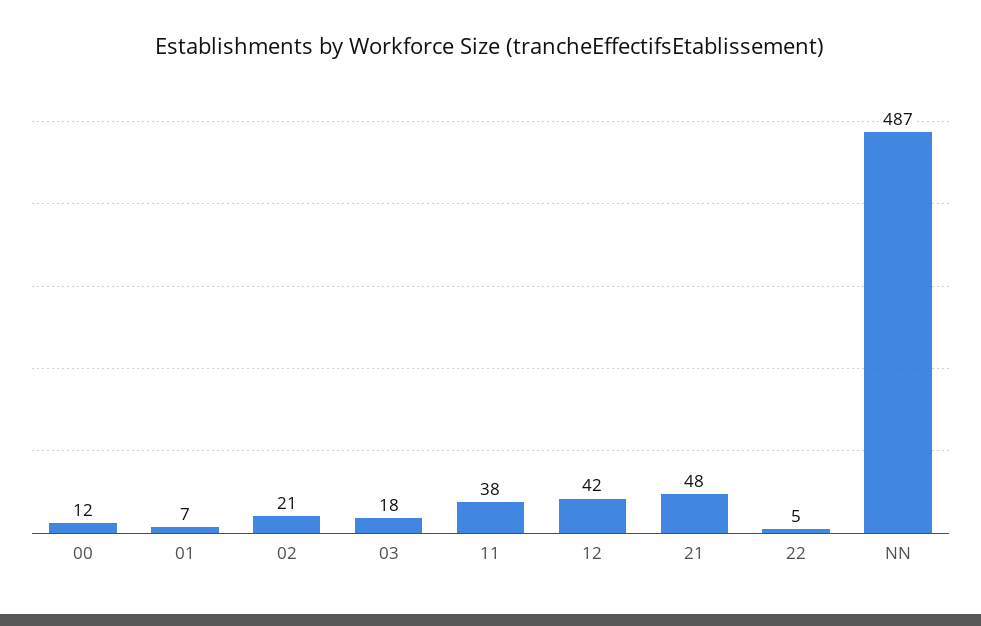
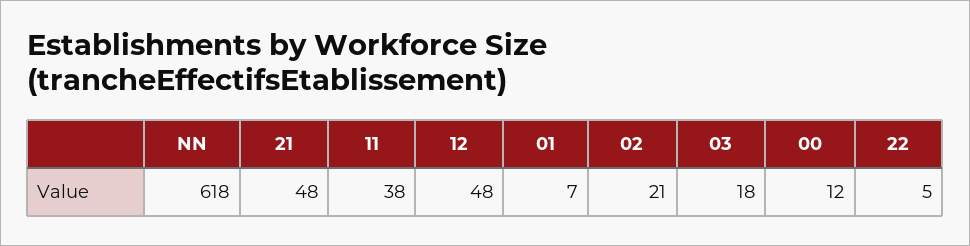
  {
    "00": 12,
    "01": 7,
    "02": 21,
    "03": 18,
    "11": 38,
-   "12": 42,
+   "12": 48,
    "21": 48,
    "22": 5,
-   "NN": 487
+   "NN": 618
  }

